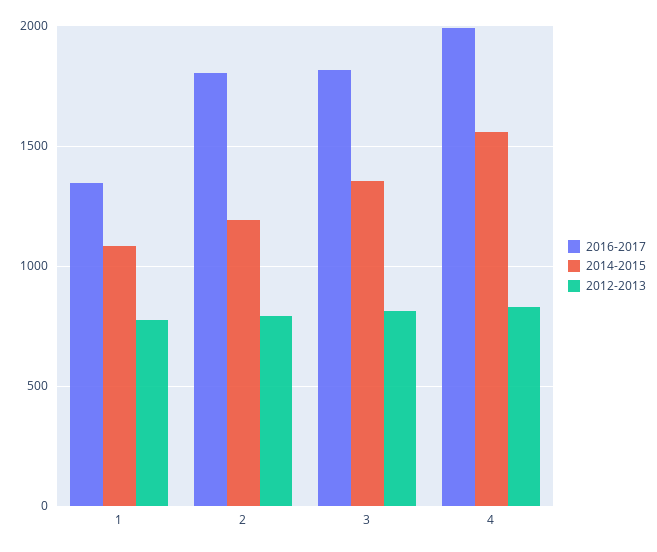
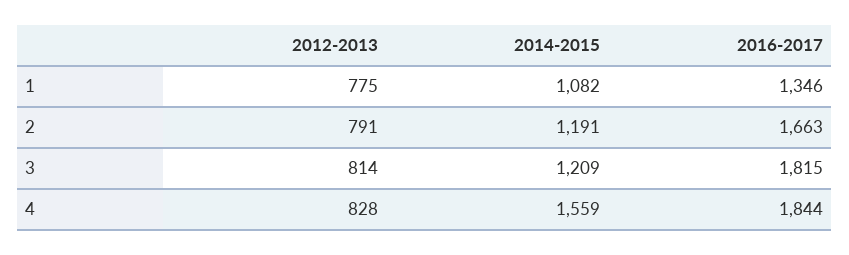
  {
    "2016-2017": {
      "1": 1346,
-     "2": 1800,
+     "2": 1663,
      "3": 1815,
-     "4": 2000
+     "4": 1844
    },
    "2014-2015": {
      "1": 1082,
      "2": 1191,
-     "3": 1350,
+     "3": 1209,
      "4": 1559
    },
    "2012-2013": {
      "1": 775,
      "2": 791,
      "3": 814,
      "4": 828
    }
  }

